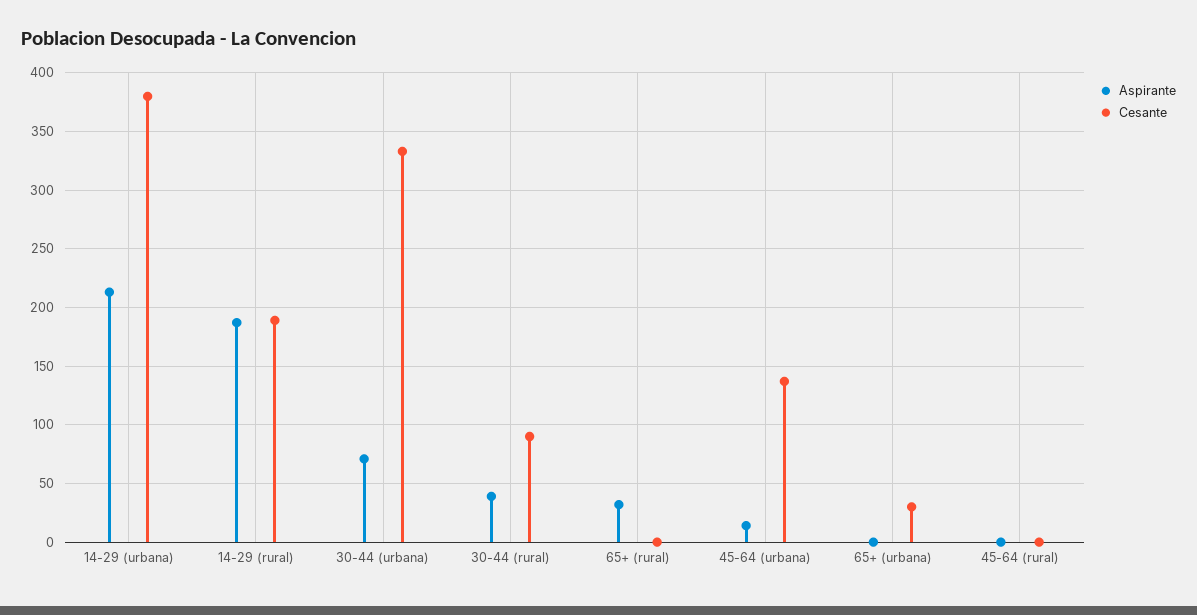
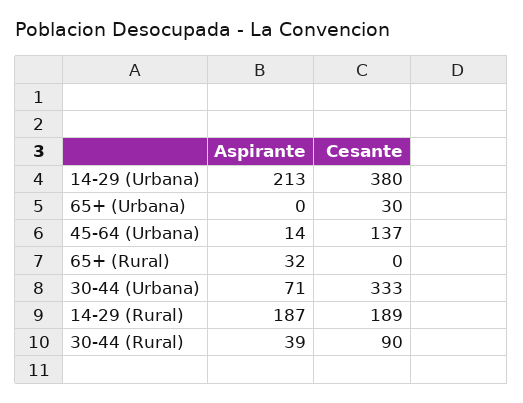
  {
    "Aspirante": {
      "14-29 (urbana)": 213,
      "14-29 (rural)": 187,
      "30-44 (urbana)": 71,
      "30-44 (rural)": 39,
      "65+ (rural)": 32,
      "45-64 (urbana)": 14,
-     "65+ (urbana)": 0,
+     "65+ (urbana)": 0
-     "45-64 (rural)": 0
    },
    "Cesante": {
      "14-29 (urbana)": 380,
      "14-29 (rural)": 189,
      "30-44 (urbana)": 333,
      "30-44 (rural)": 90,
      "65+ (rural)": 0,
      "45-64 (urbana)": 137,
-     "65+ (urbana)": 30,
+     "65+ (urbana)": 30
-     "45-64 (rural)": 0
    }
  }

